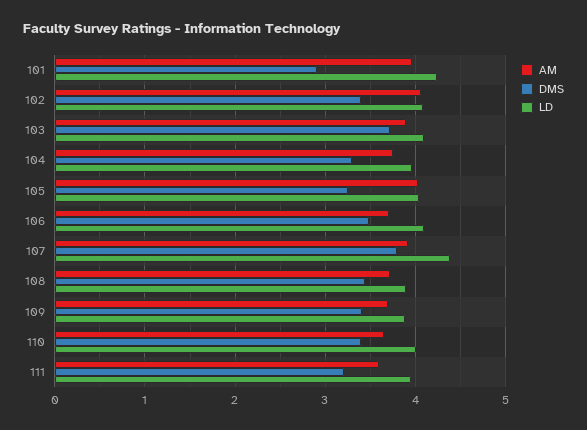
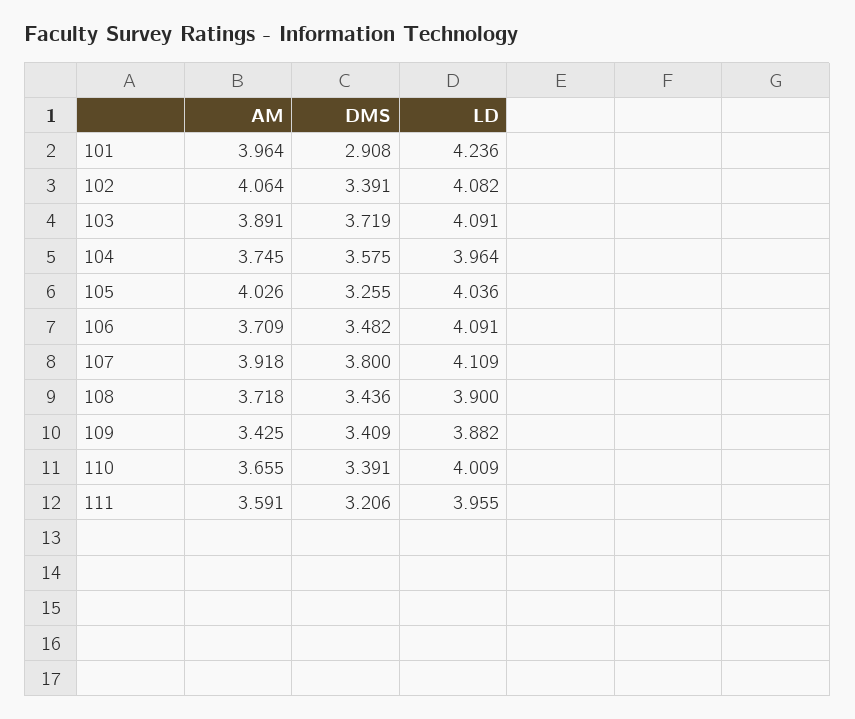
  {
    "AM": {
      "101": 3.964,
      "102": 4.064,
      "103": 3.891,
      "104": 3.745,
      "105": 4.026,
      "106": 3.709,
      "107": 3.918,
      "108": 3.718,
-     "109": 3.7,
+     "109": 3.425,
      "110": 3.655,
      "111": 3.591
    },
    "DMS": {
      "101": 2.908,
      "102": 3.391,
      "103": 3.719,
-     "104": 3.3,
+     "104": 3.575,
      "105": 3.255,
      "106": 3.482,
      "107": 3.8,
      "108": 3.436,
      "109": 3.409,
      "110": 3.391,
      "111": 3.206
    },
    "LD": {
      "101": 4.236,
      "102": 4.082,
      "103": 4.091,
      "104": 3.964,
      "105": 4.036,
      "106": 4.091,
-     "107": 4.4,
+     "107": 4.109,
      "108": 3.9,
      "109": 3.882,
      "110": 4.009,
      "111": 3.955
    }
  }

